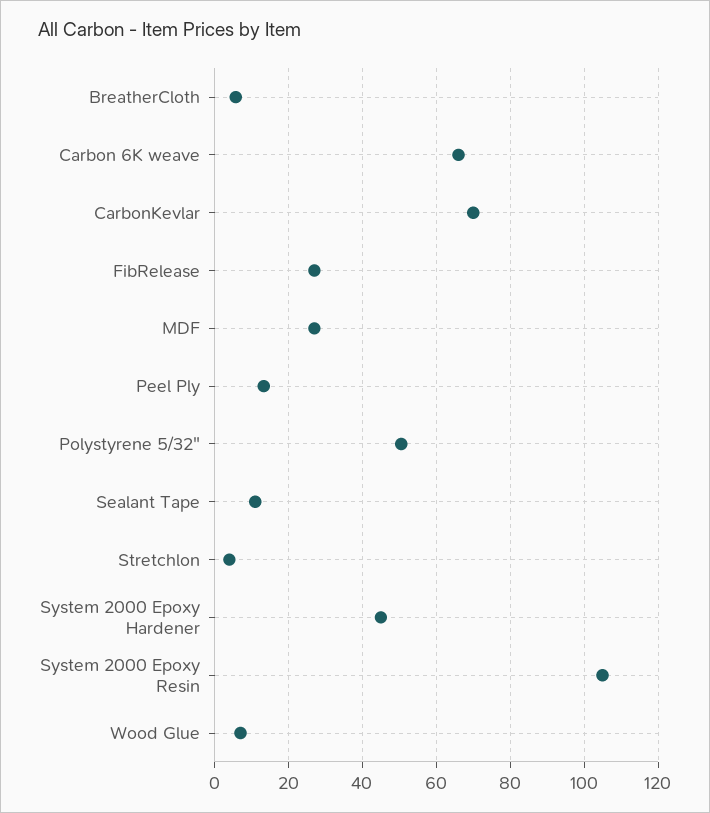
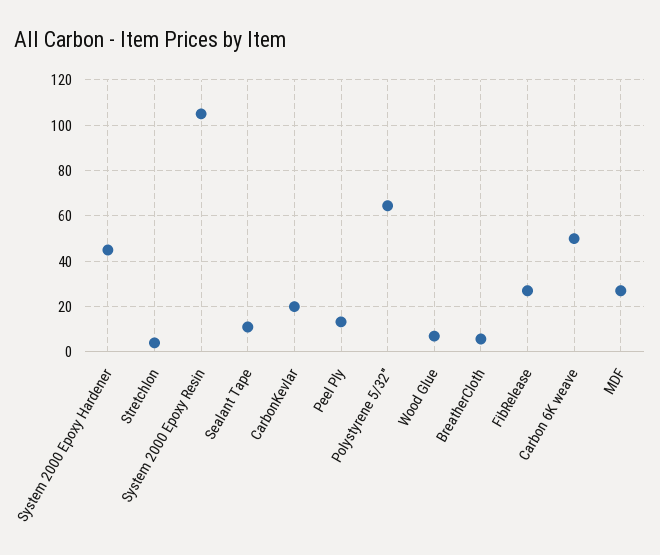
  {
    "BreatherCloth": 6,
-   "Carbon 6K weave": 66,
+   "Carbon 6K weave": 50,
-   "CarbonKevlar": 70,
+   "CarbonKevlar": 20,
    "FibRelease": 28,
    "MDF": 28,
    "Peel Ply": 14,
-   "Polystyrene 5/32\"": 50,
+   "Polystyrene 5/32\"": 65,
    "Sealant Tape": 12,
    "Stretchlon": 4,
    "System 2000 Epoxy Hardener": 46,
    "System 2000 Epoxy Resin": 106,
    "Wood Glue": 8
  }

